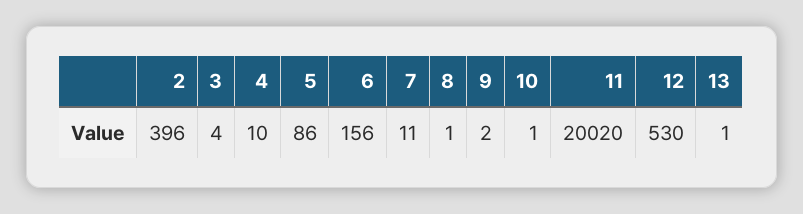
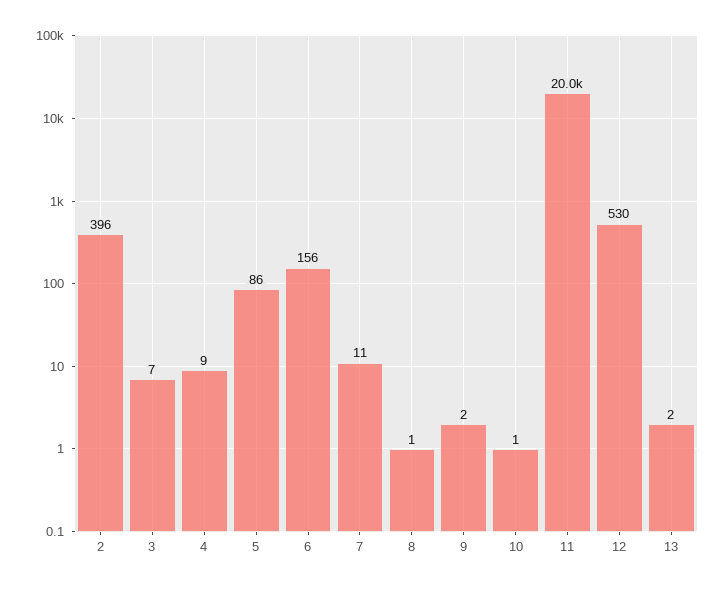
  {
    "2": 396,
-   "3": 4,
+   "3": 7,
-   "4": 10,
+   "4": 9,
    "5": 86,
    "6": 156,
    "7": 11,
    "8": 1,
    "9": 2,
    "10": 1,
-   "11": 20020,
+   "11": 20000,
    "12": 530,
-   "13": 1
+   "13": 2
  }

